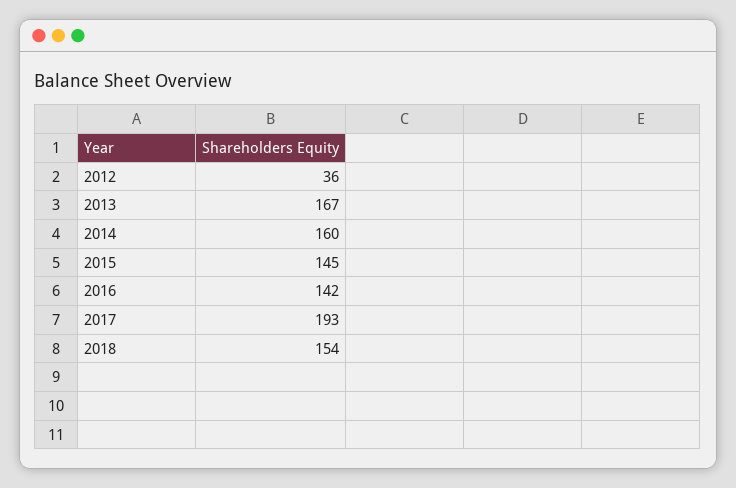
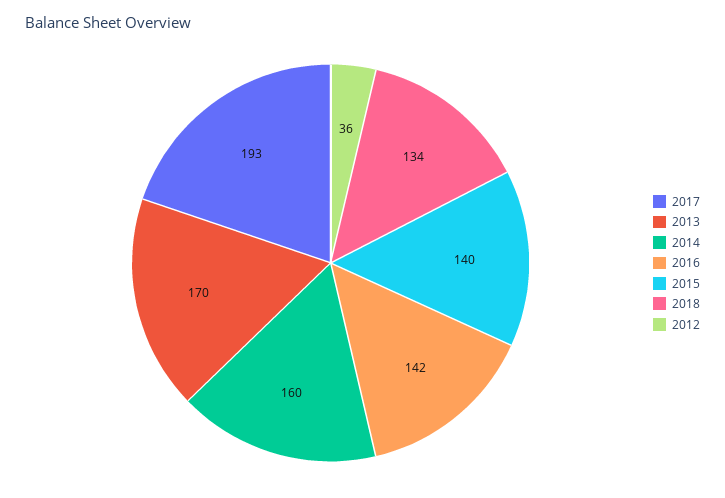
  {
    "2012": 36,
-   "2013": 167,
+   "2013": 170,
    "2014": 160,
-   "2015": 145,
+   "2015": 140,
    "2016": 142,
    "2017": 193,
-   "2018": 154
+   "2018": 134
  }

